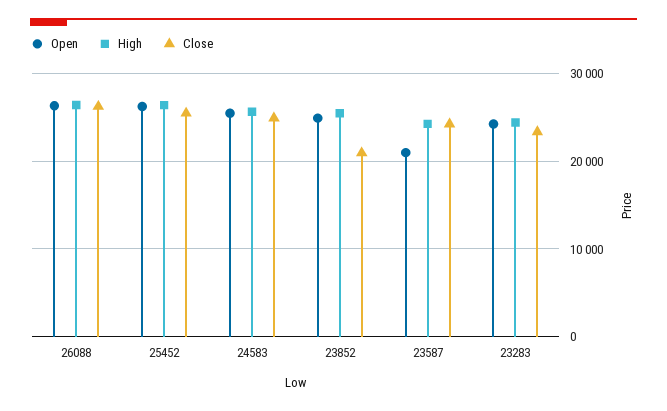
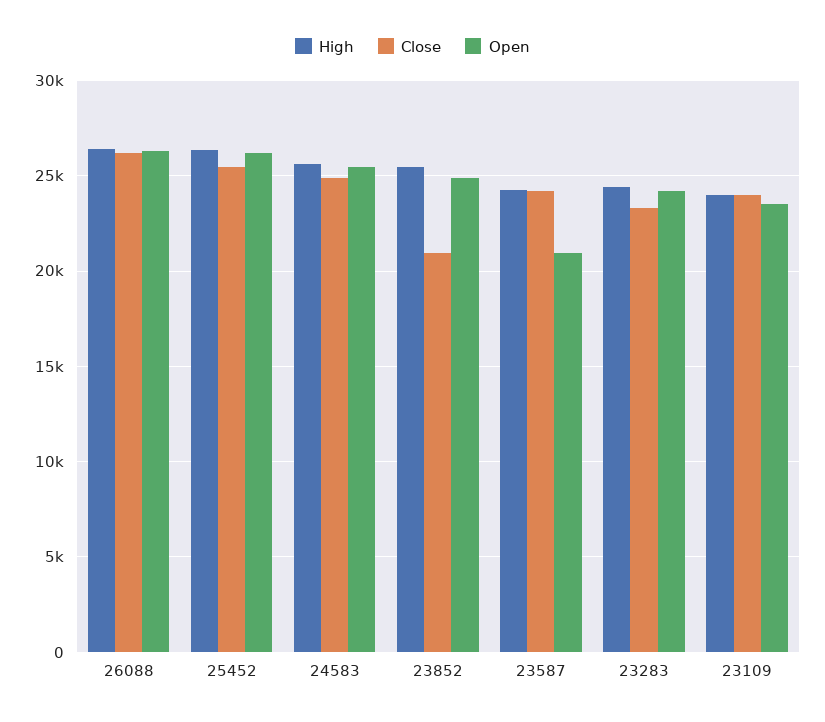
  {
    "Open": {
      "26088": 26500,
      "25452": 26000,
      "24583": 25500,
      "23852": 25000,
      "23587": 21000,
-     "23283": 24000
+     "23283": 24000,
+     "23109": 23500
    },
    "High": {
      "26088": 26500,
      "25452": 26500,
      "24583": 25500,
      "23852": 25500,
      "23587": 24000,
-     "23283": 24500
+     "23283": 24500,
+     "23109": 24000
    },
    "Close": {
      "26088": 26000,
      "25452": 25500,
      "24583": 25000,
      "23852": 21000,
      "23587": 24000,
-     "23283": 23500
+     "23283": 23500,
+     "23109": 24000
    }
  }

